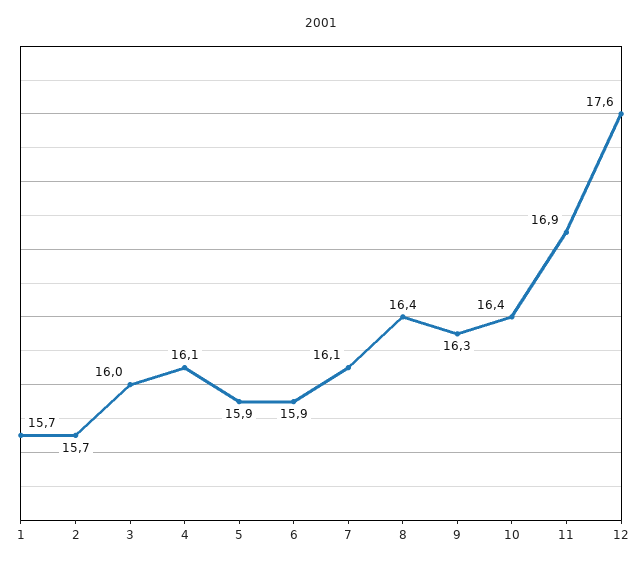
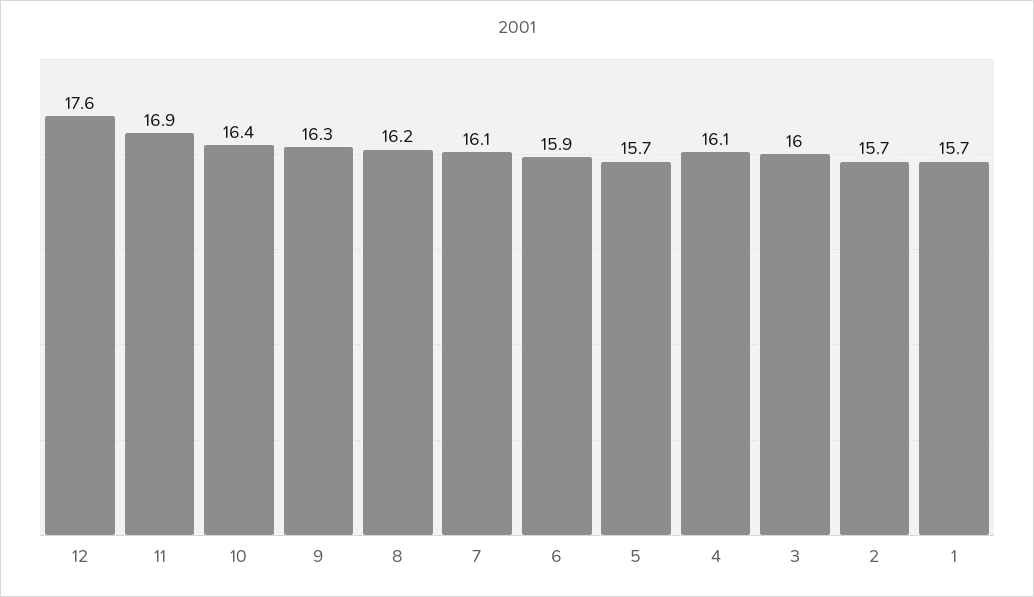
  {
    "1": 15.7,
    "2": 15.7,
    "3": 16,
    "4": 16.1,
-   "5": 15.9,
+   "5": 15.7,
    "6": 15.9,
    "7": 16.1,
-   "8": 16.4,
+   "8": 16.2,
    "9": 16.3,
    "10": 16.4,
    "11": 16.9,
    "12": 17.6
  }

